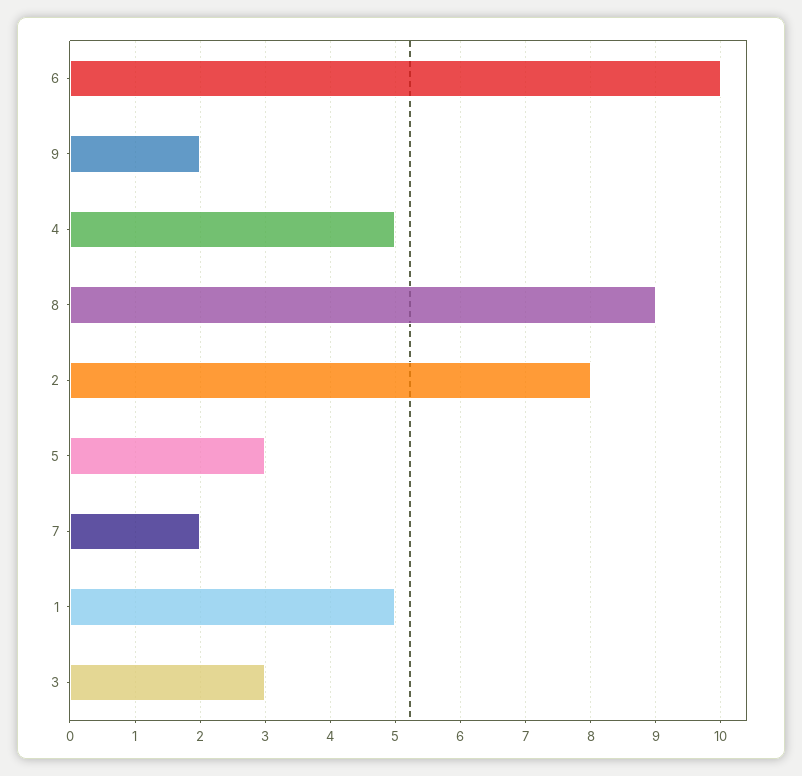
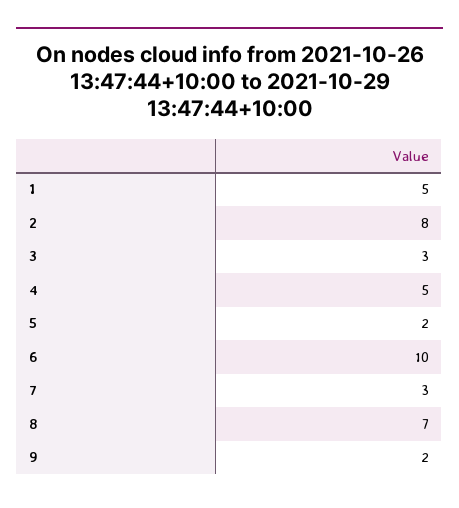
  {
    "6": 10,
    "9": 2,
    "4": 5,
-   "8": 9,
+   "8": 7,
    "2": 8,
-   "5": 3,
+   "5": 2,
-   "7": 2,
+   "7": 3,
    "1": 5,
    "3": 3
  }

